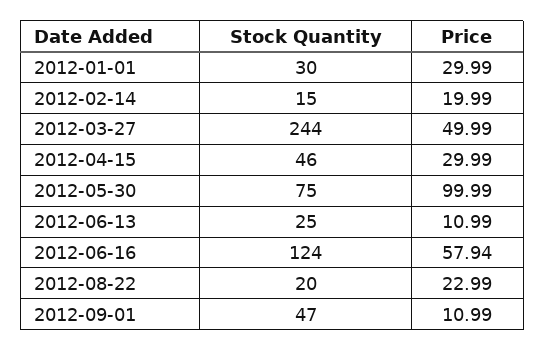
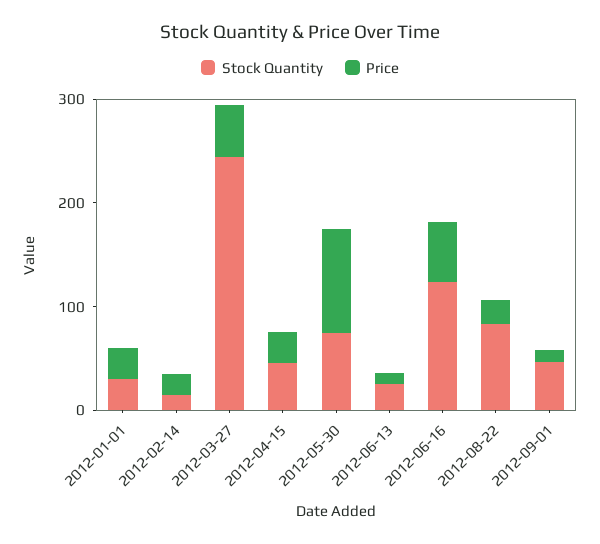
  {
    "Stock Quantity": {
      "2012-01-01": 30,
      "2012-02-14": 15,
      "2012-03-27": 244,
      "2012-04-15": 46,
      "2012-05-30": 75,
      "2012-06-13": 25,
      "2012-06-16": 124,
-     "2012-08-22": 20,
+     "2012-08-22": 80,
      "2012-09-01": 47
    },
    "Price": {
      "2012-01-01": 29.99,
      "2012-02-14": 19.99,
      "2012-03-27": 49.99,
      "2012-04-15": 29.99,
      "2012-05-30": 99.99,
      "2012-06-13": 10.99,
      "2012-06-16": 57.94,
      "2012-08-22": 22.99,
      "2012-09-01": 10.99
    }
  }

